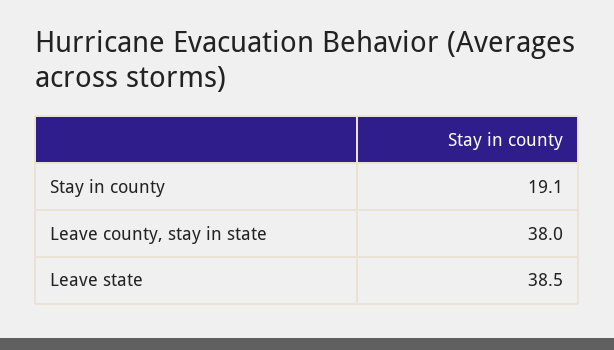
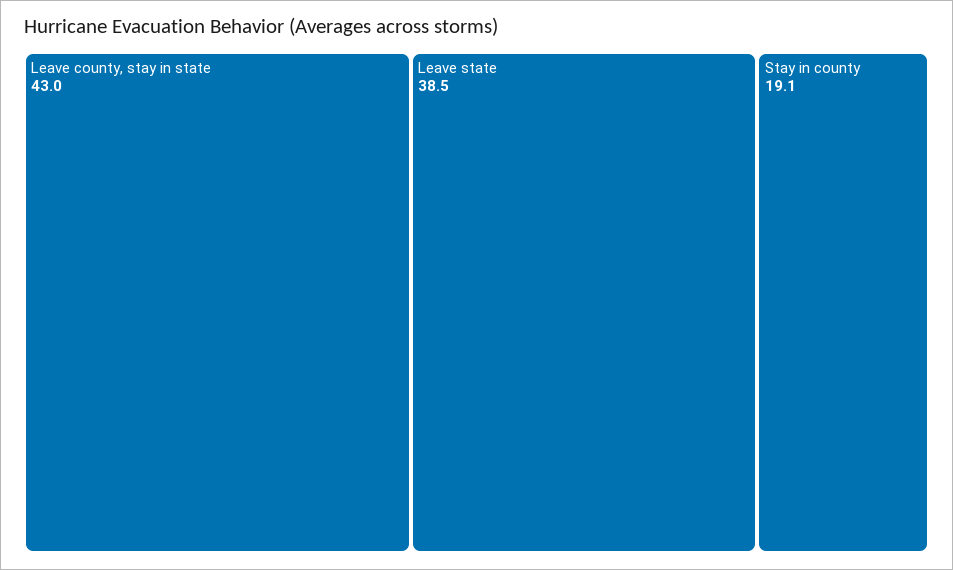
  {
    "Stay in county": 19.1,
-   "Leave county, stay in state": 38,
+   "Leave county, stay in state": 43,
    "Leave state": 38.5
  }

